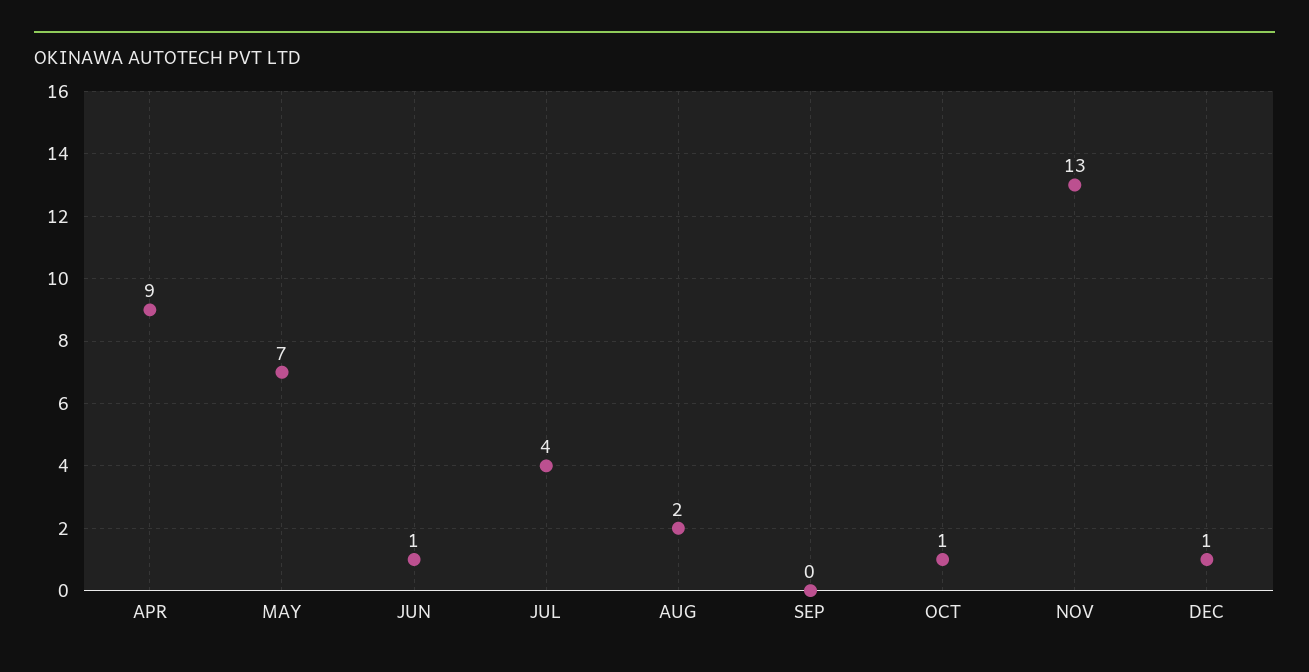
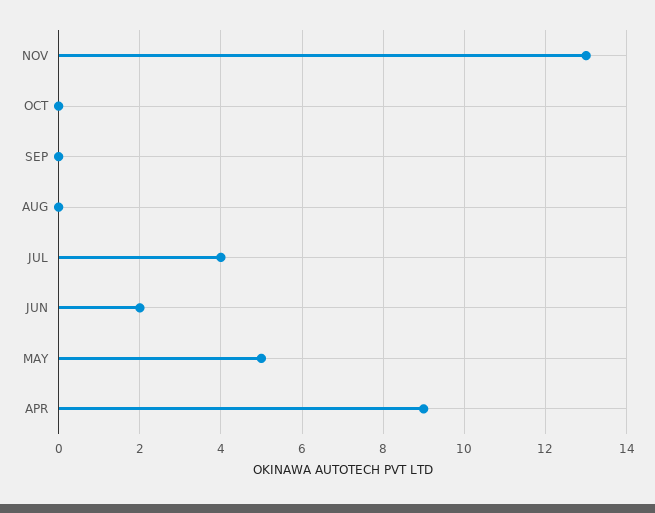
  {
    "APR": 9,
-   "MAY": 7,
+   "MAY": 5,
-   "JUN": 1,
+   "JUN": 2,
    "JUL": 4,
-   "AUG": 2,
+   "AUG": 0,
    "SEP": 0,
-   "OCT": 1,
+   "OCT": 0,
-   "NOV": 13,
+   "NOV": 13
-   "DEC": 1
  }

